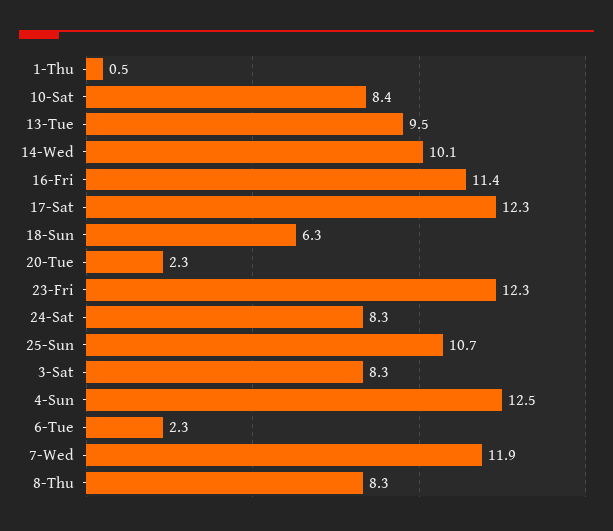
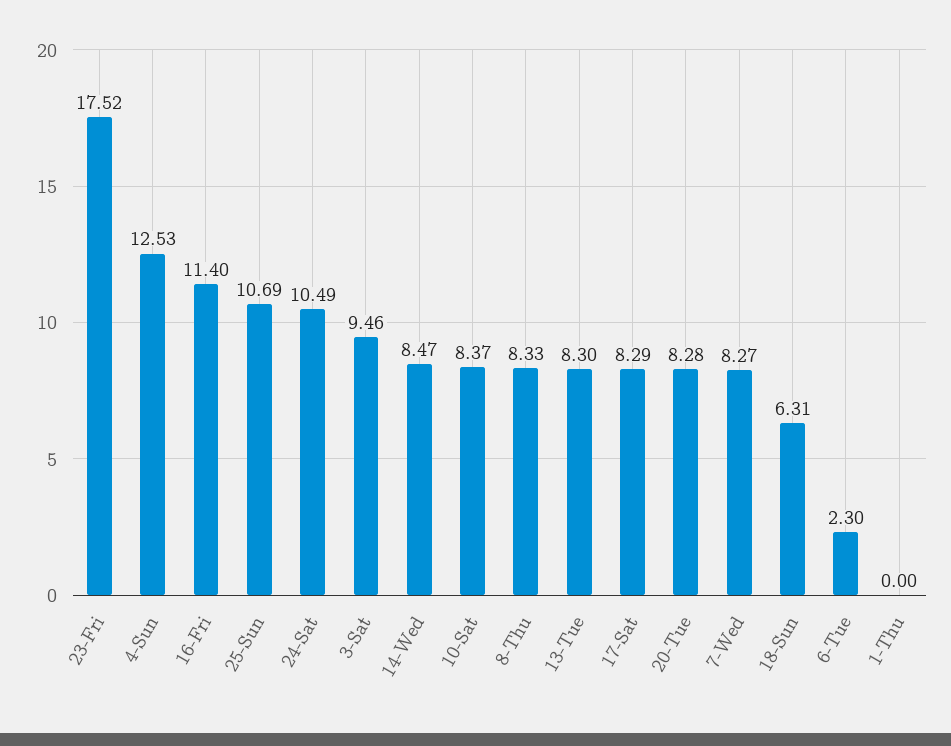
  {
-   "1-Thu": 0.5,
+   "1-Thu": 0,
    "10-Sat": 8.37,
-   "13-Tue": 9.5,
+   "13-Tue": 8.3,
-   "14-Wed": 10.1,
+   "14-Wed": 8.47,
    "16-Fri": 11.4,
-   "17-Sat": 12.3,
+   "17-Sat": 8.29,
    "18-Sun": 6.31,
-   "20-Tue": 2.3,
+   "20-Tue": 8.28,
-   "23-Fri": 12.3,
+   "23-Fri": 17.52,
-   "24-Sat": 8.3,
+   "24-Sat": 10.49,
    "25-Sun": 10.69,
-   "3-Sat": 8.3,
+   "3-Sat": 9.46,
    "4-Sun": 12.53,
    "6-Tue": 2.3,
-   "7-Wed": 11.9,
+   "7-Wed": 8.27,
    "8-Thu": 8.33
  }

